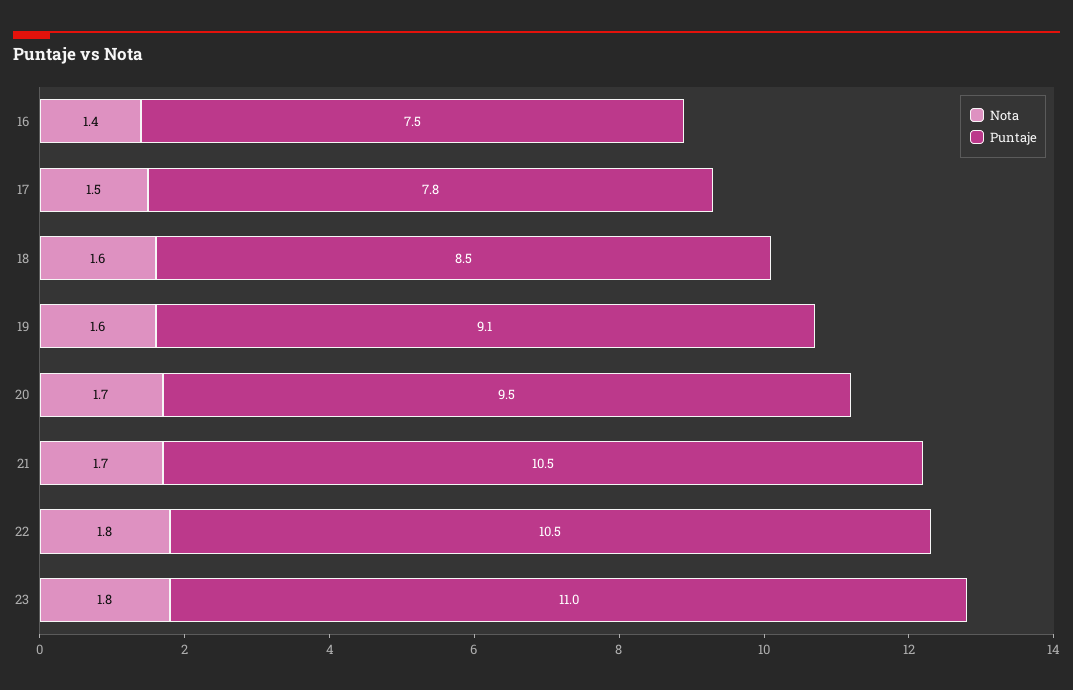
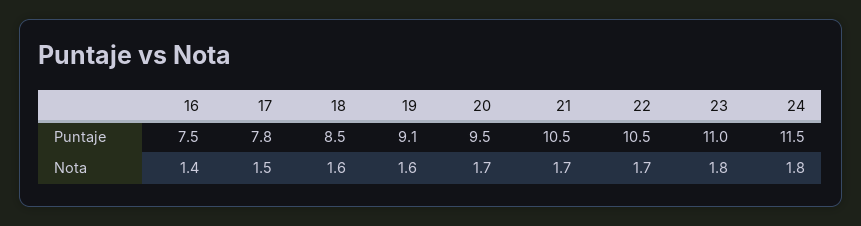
  {
    "Nota": {
      "16": 1.4,
      "17": 1.5,
      "18": 1.6,
      "19": 1.6,
      "20": 1.7,
      "21": 1.7,
-     "22": 1.8,
+     "22": 1.7,
-     "23": 1.8
+     "23": 1.8,
+     "24": 1.8
    },
    "Puntaje": {
      "16": 7.5,
      "17": 7.8,
      "18": 8.5,
      "19": 9.1,
      "20": 9.5,
      "21": 10.5,
      "22": 10.5,
-     "23": 11
+     "23": 11,
+     "24": 11.5
    }
  }

